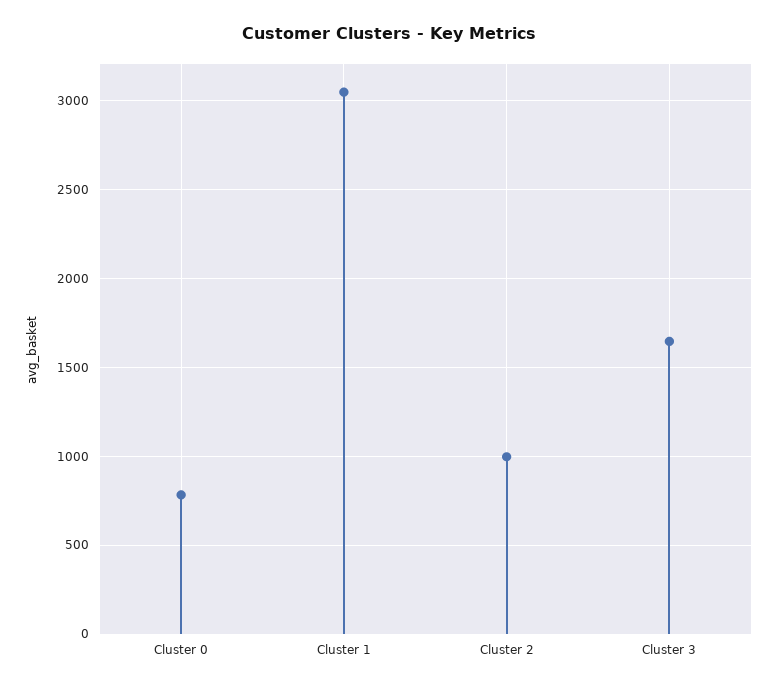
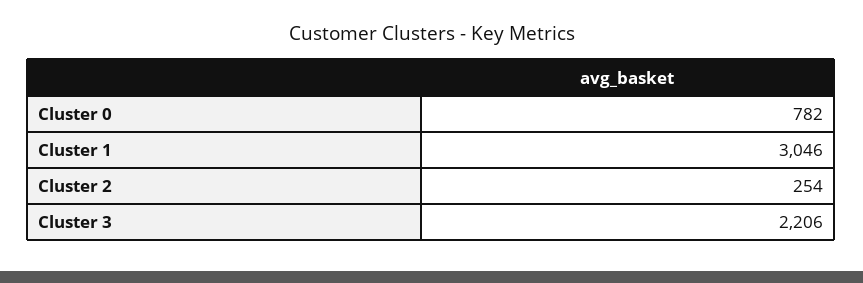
  {
    "Cluster 0": 782,
    "Cluster 1": 3046,
-   "Cluster 2": 1000,
+   "Cluster 2": 254,
-   "Cluster 3": 1650
+   "Cluster 3": 2206
  }

